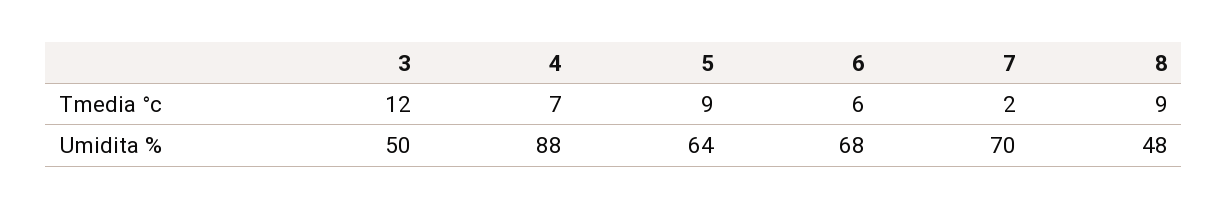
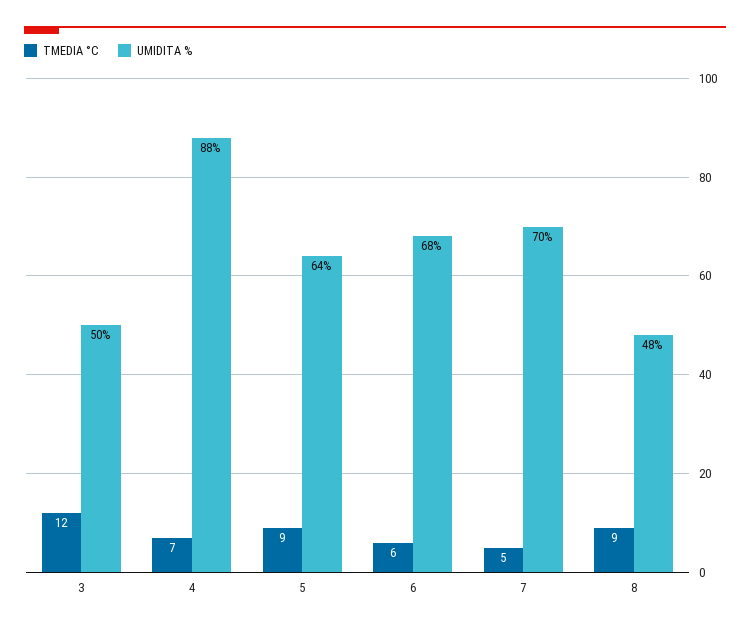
  {
    "Tmedia °c": {
      "3": 12,
      "4": 7,
      "5": 9,
      "6": 6,
-     "7": 2,
+     "7": 5,
      "8": 9
    },
    "Umidita %": {
      "3": 50,
      "4": 88,
      "5": 64,
      "6": 68,
      "7": 70,
      "8": 48
    }
  }

